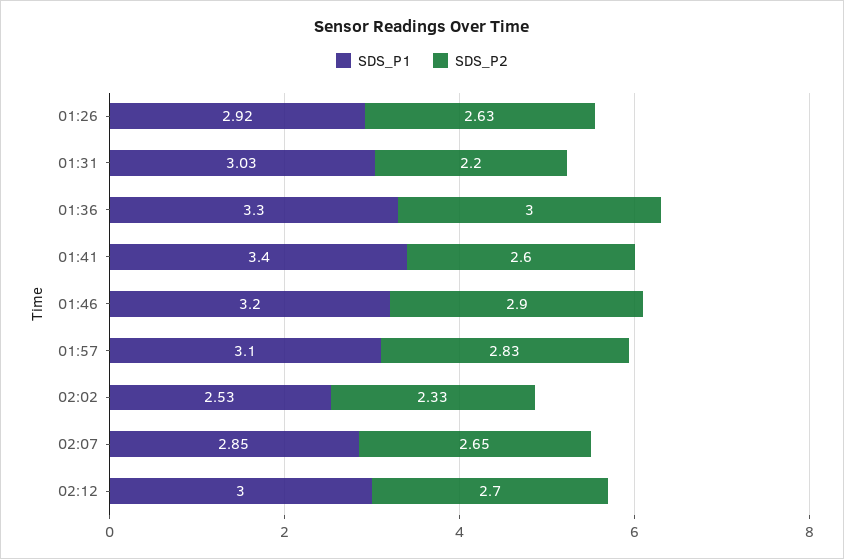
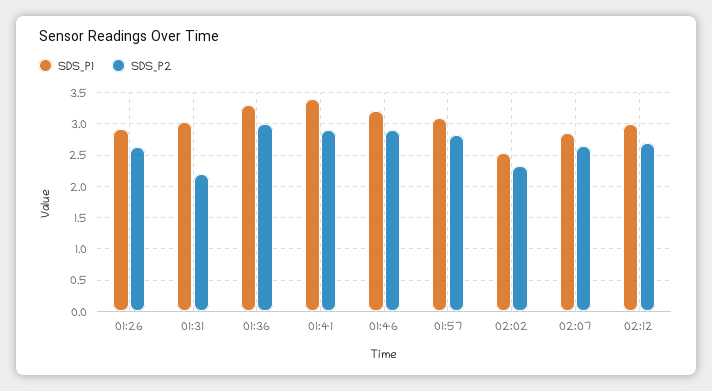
  {
    "SDS_P1": {
      "01:26": 2.92,
      "01:31": 3.03,
      "01:36": 3.3,
      "01:41": 3.4,
      "01:46": 3.2,
      "01:57": 3.1,
      "02:02": 2.53,
      "02:07": 2.85,
      "02:12": 3
    },
    "SDS_P2": {
      "01:26": 2.63,
      "01:31": 2.2,
      "01:36": 3,
-     "01:41": 2.6,
+     "01:41": 2.9,
      "01:46": 2.9,
      "01:57": 2.83,
      "02:02": 2.33,
      "02:07": 2.65,
      "02:12": 2.7
    }
  }

